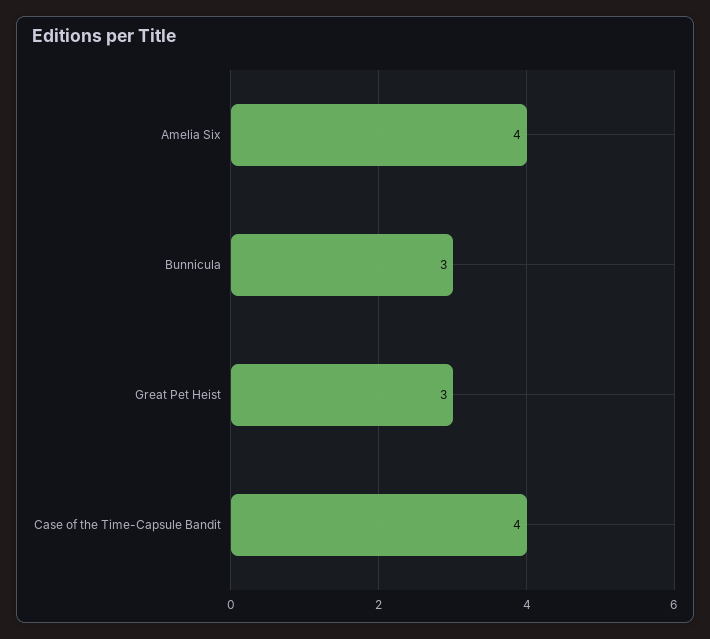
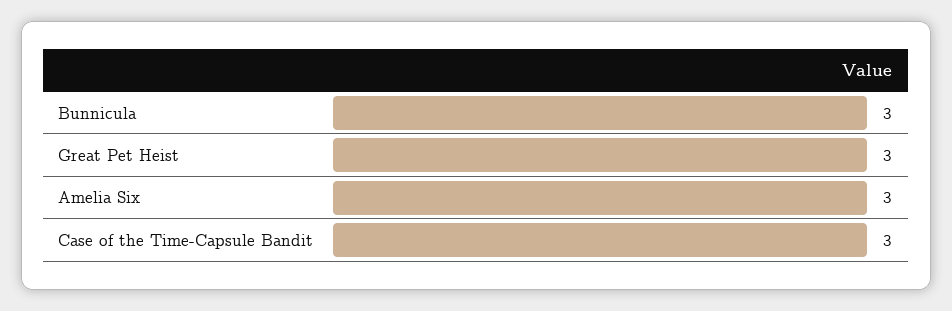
  {
-   "Amelia Six": 4,
+   "Amelia Six": 3,
    "Bunnicula": 3,
    "Great Pet Heist": 3,
-   "Case of the Time-Capsule Bandit": 4
+   "Case of the Time-Capsule Bandit": 3
  }

